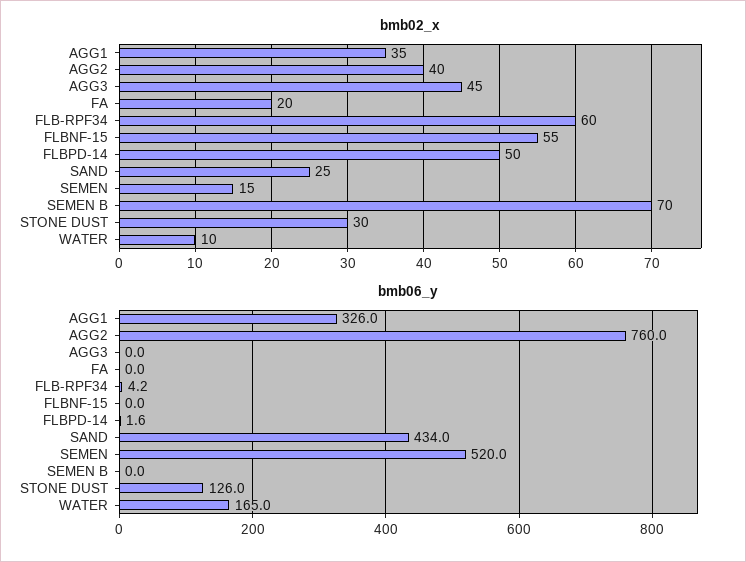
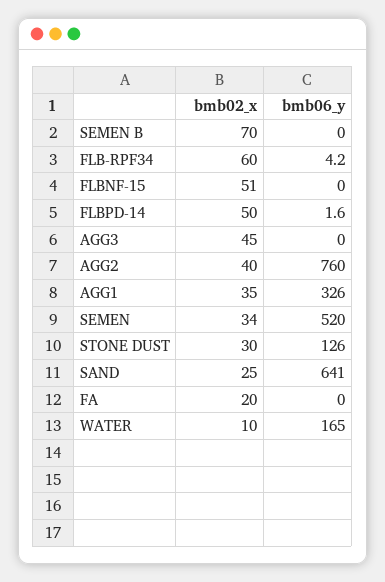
  {
    "bmb02_x": {
      "AGG1": 35,
      "AGG2": 40,
      "AGG3": 45,
      "FA": 20,
      "FLB-RPF34": 60,
-     "FLBNF-15": 55,
+     "FLBNF-15": 51,
      "FLBPD-14": 50,
      "SAND": 25,
-     "SEMEN": 15,
+     "SEMEN": 34,
      "SEMEN B": 70,
      "STONE DUST": 30,
      "WATER": 10
    },
    "bmb06_y": {
      "AGG1": 326,
      "AGG2": 760,
      "AGG3": 0,
      "FA": 0,
      "FLB-RPF34": 4.2,
      "FLBNF-15": 0,
      "FLBPD-14": 1.6,
-     "SAND": 434,
+     "SAND": 641,
      "SEMEN": 520,
      "SEMEN B": 0,
      "STONE DUST": 126,
      "WATER": 165
    }
  }

